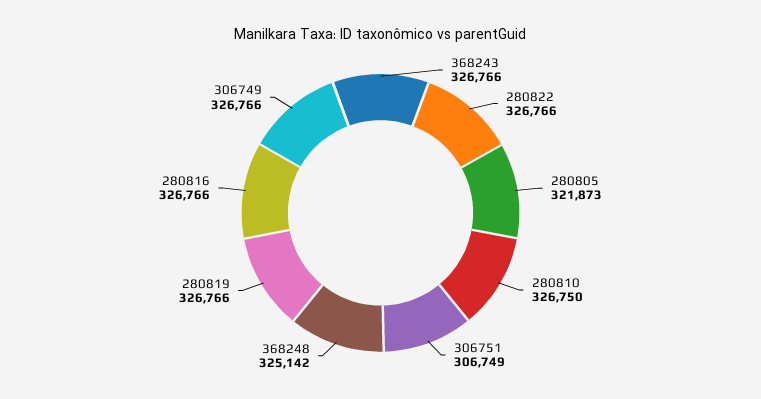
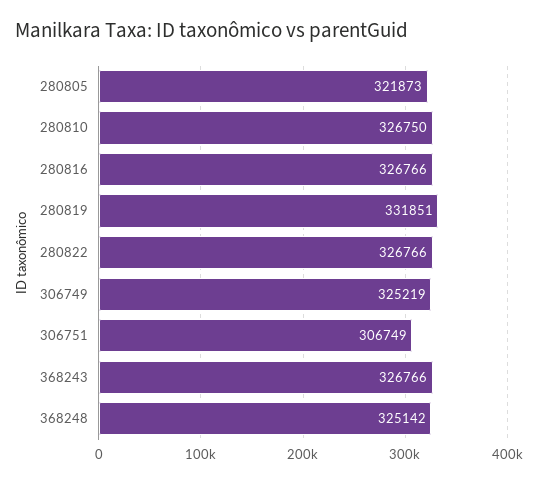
  {
    "368243": 326766,
    "280822": 326766,
    "280805": 321873,
    "280810": 326750,
    "306751": 306749,
    "368248": 325142,
-   "280819": 326766,
+   "280819": 331851,
    "280816": 326766,
-   "306749": 326766
+   "306749": 325219
  }

